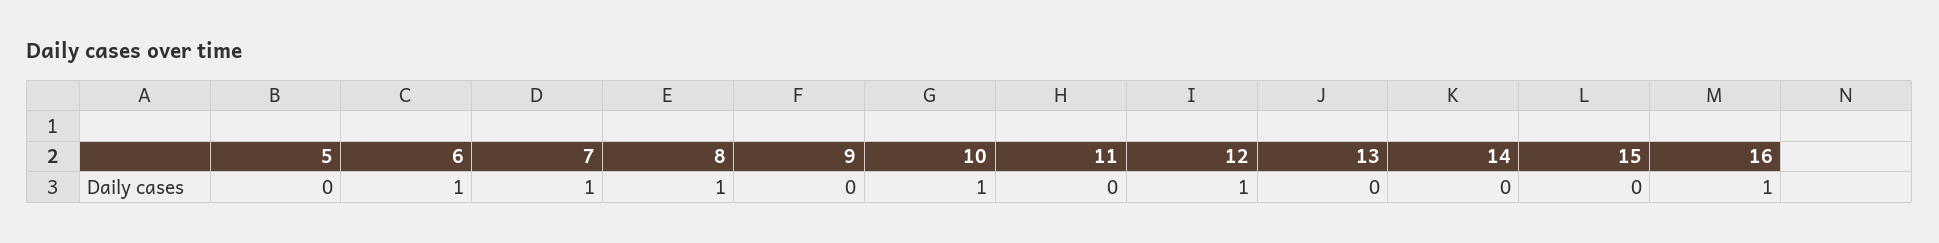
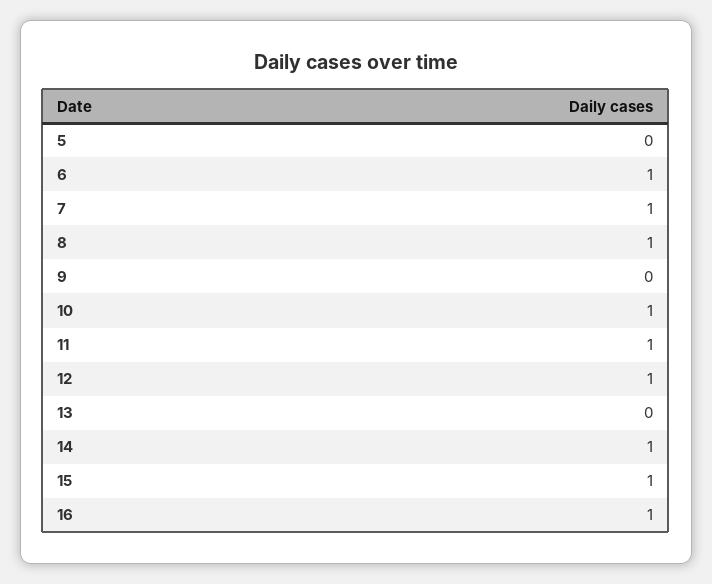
  {
    "5": 0,
    "6": 1,
    "7": 1,
    "8": 1,
    "9": 0,
    "10": 1,
-   "11": 0,
+   "11": 1,
    "12": 1,
    "13": 0,
-   "14": 0,
+   "14": 1,
-   "15": 0,
+   "15": 1,
    "16": 1
  }

